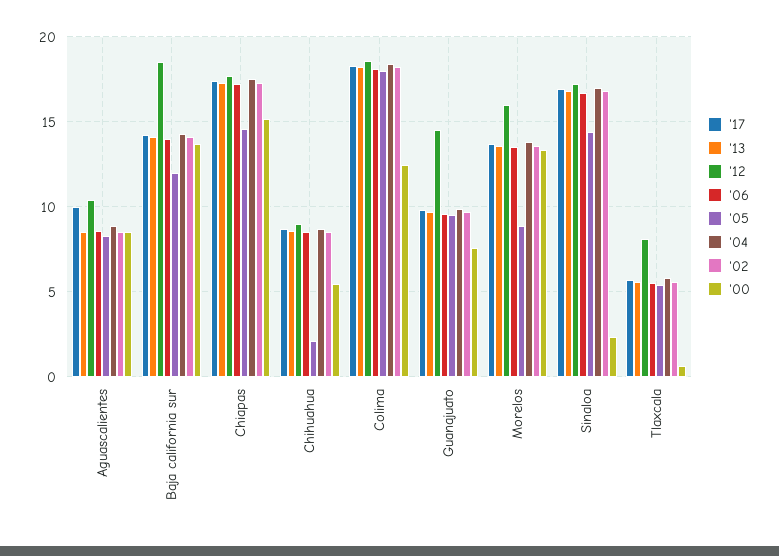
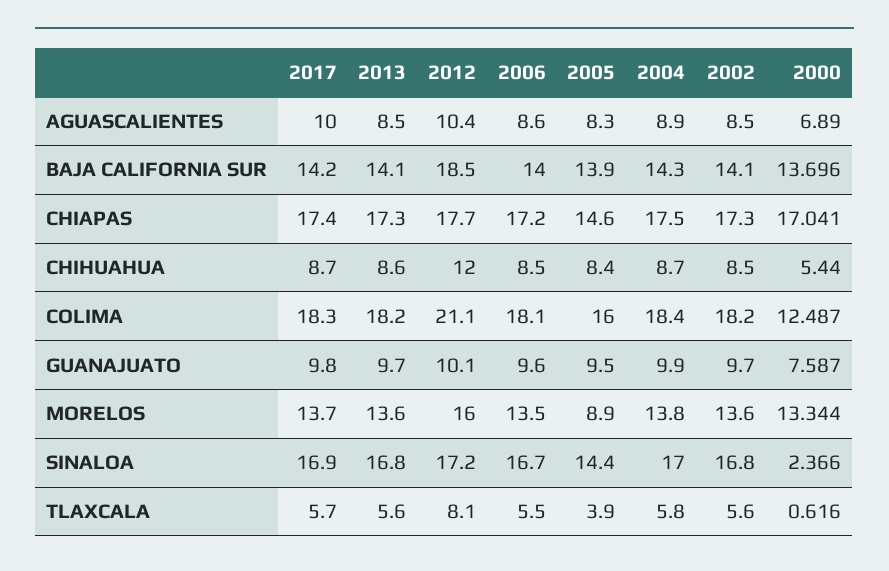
  {
    "'17": {
      "Aguascalientes": 10,
      "Baja california sur": 14.2,
      "Chiapas": 17.4,
      "Chihuahua": 8.7,
      "Colima": 18.3,
      "Guanajuato": 9.8,
      "Morelos": 13.7,
      "Sinaloa": 16.9,
      "Tlaxcala": 5.7
    },
    "'13": {
      "Aguascalientes": 8.5,
      "Baja california sur": 14.1,
      "Chiapas": 17.3,
      "Chihuahua": 8.6,
      "Colima": 18.2,
      "Guanajuato": 9.7,
      "Morelos": 13.6,
      "Sinaloa": 16.8,
      "Tlaxcala": 5.6
    },
    "'12": {
      "Aguascalientes": 10.4,
      "Baja california sur": 18.5,
      "Chiapas": 17.7,
-     "Chihuahua": 9,
+     "Chihuahua": 12,
-     "Colima": 18.5,
+     "Colima": 21.1,
-     "Guanajuato": 14.5,
+     "Guanajuato": 10.1,
      "Morelos": 16,
      "Sinaloa": 17.2,
      "Tlaxcala": 8.1
    },
    "'06": {
      "Aguascalientes": 8.6,
      "Baja california sur": 14,
      "Chiapas": 17.2,
      "Chihuahua": 8.5,
      "Colima": 18.1,
      "Guanajuato": 9.6,
      "Morelos": 13.5,
      "Sinaloa": 16.7,
      "Tlaxcala": 5.5
    },
    "'05": {
      "Aguascalientes": 8.3,
-     "Baja california sur": 12,
+     "Baja california sur": 13.9,
      "Chiapas": 14.6,
-     "Chihuahua": 2,
+     "Chihuahua": 8.4,
-     "Colima": 18,
+     "Colima": 16,
      "Guanajuato": 9.5,
      "Morelos": 8.9,
      "Sinaloa": 14.4,
-     "Tlaxcala": 5.5
+     "Tlaxcala": 3.9
    },
    "'04": {
      "Aguascalientes": 8.9,
      "Baja california sur": 14.3,
      "Chiapas": 17.5,
      "Chihuahua": 8.7,
      "Colima": 18.4,
      "Guanajuato": 9.9,
      "Morelos": 13.8,
      "Sinaloa": 17,
      "Tlaxcala": 5.8
    },
    "'02": {
      "Aguascalientes": 8.5,
      "Baja california sur": 14.1,
      "Chiapas": 17.3,
      "Chihuahua": 8.5,
      "Colima": 18.2,
      "Guanajuato": 9.7,
      "Morelos": 13.6,
      "Sinaloa": 16.8,
      "Tlaxcala": 5.6
    },
    "'00": {
-     "Aguascalientes": 8.5,
+     "Aguascalientes": 6.89,
      "Baja california sur": 13.696,
-     "Chiapas": 15,
+     "Chiapas": 17.041,
      "Chihuahua": 5.44,
      "Colima": 12.487,
      "Guanajuato": 7.587,
      "Morelos": 13.344,
      "Sinaloa": 2.366,
      "Tlaxcala": 0.616
    }
  }

